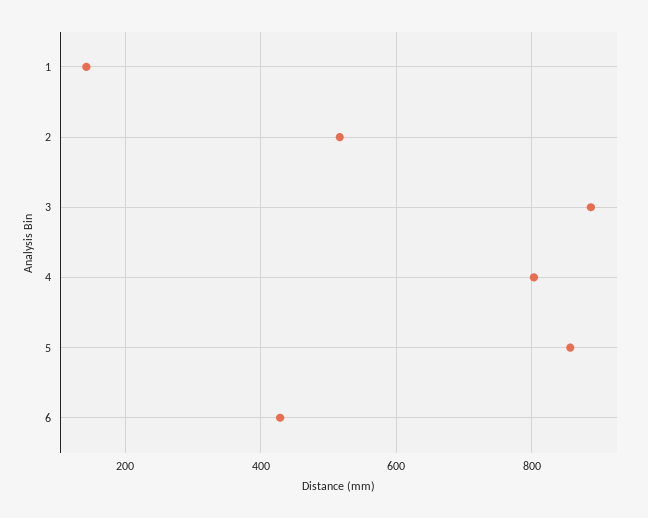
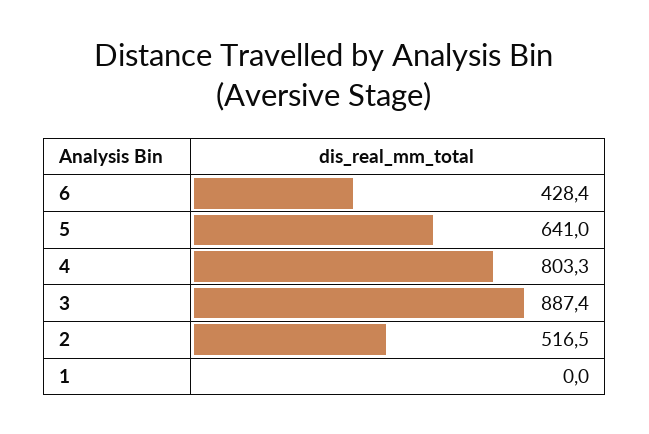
  {
-   "1": 140,
+   "1": 0,
    "2": 516.5,
    "3": 887.4,
    "4": 803.3,
-   "5": 860,
+   "5": 641,
    "6": 428.4
  }

